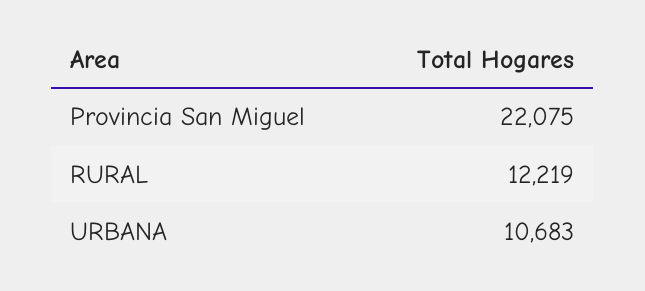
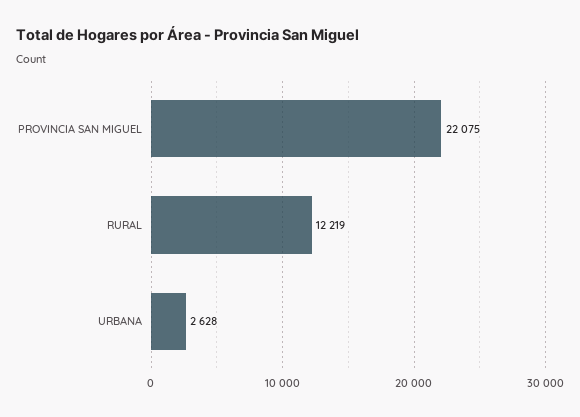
  {
    "Provincia San Miguel": 22075,
    "RURAL": 12219,
-   "URBANA": 10683
+   "URBANA": 2628
  }

